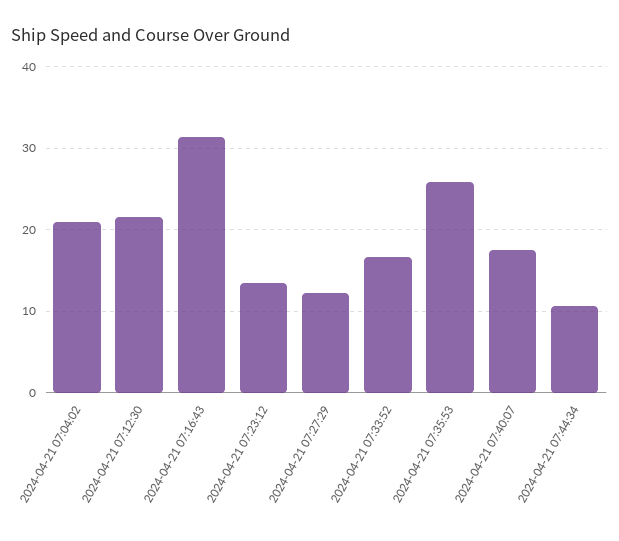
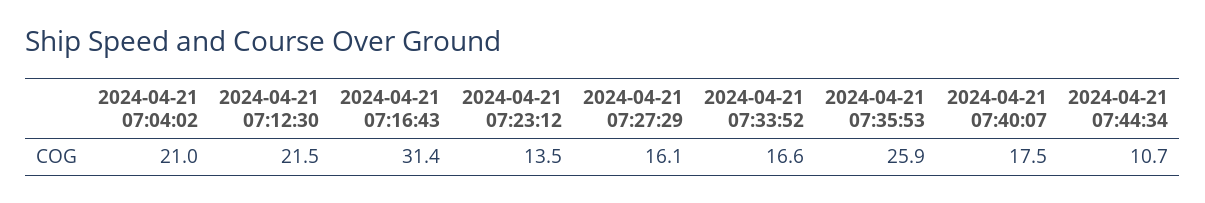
  {
    "2024-04-21 07:04:02": 21,
    "2024-04-21 07:12:30": 21.5,
    "2024-04-21 07:16:43": 31.4,
    "2024-04-21 07:23:12": 13.5,
-   "2024-04-21 07:27:29": 12,
+   "2024-04-21 07:27:29": 16.1,
    "2024-04-21 07:33:52": 16.6,
    "2024-04-21 07:35:53": 25.9,
    "2024-04-21 07:40:07": 17.5,
    "2024-04-21 07:44:34": 10.7
  }

